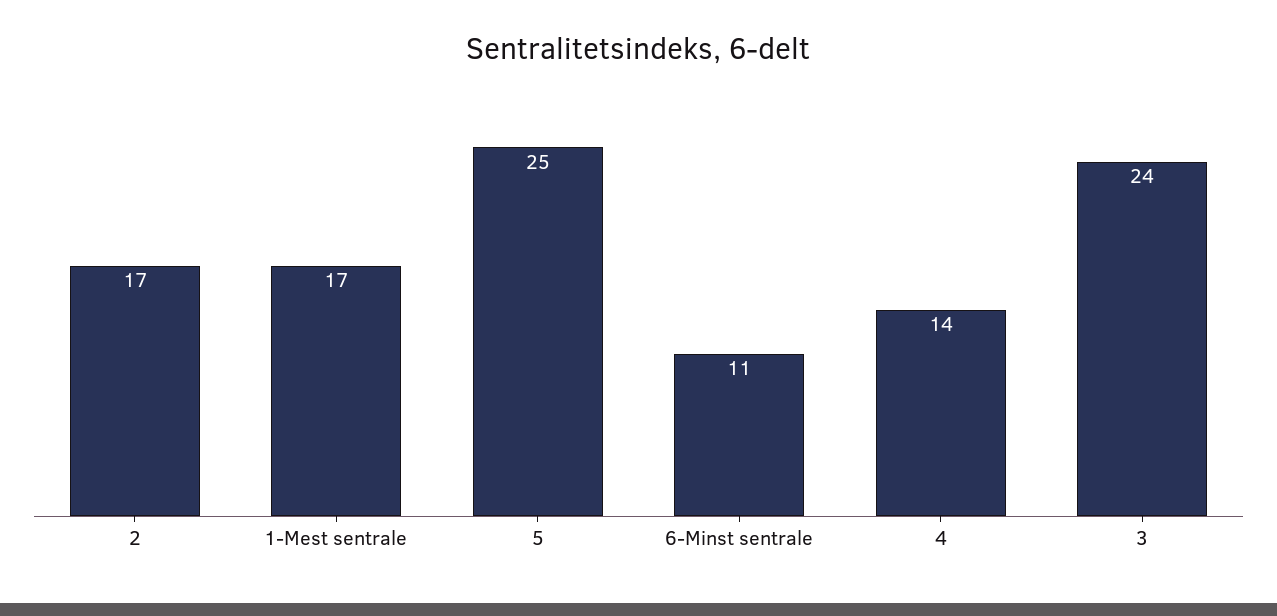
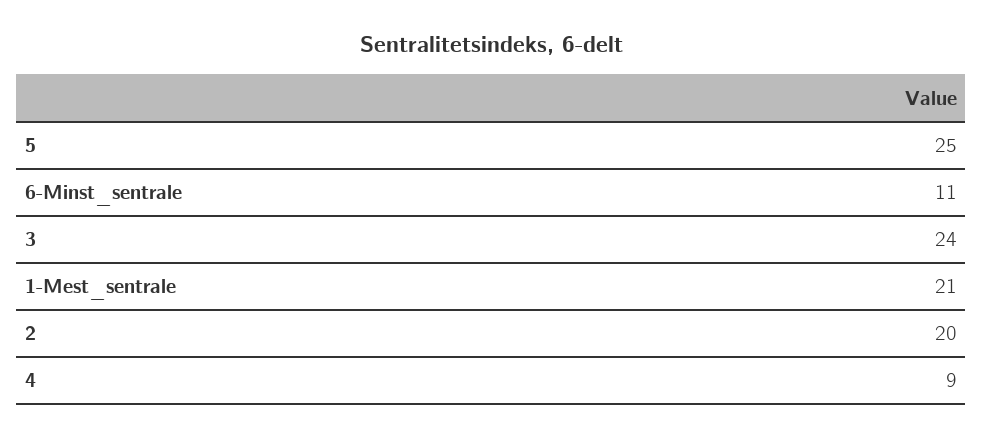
  {
-   "2": 17,
+   "2": 20,
-   "1-Mest sentrale": 17,
+   "1-Mest sentrale": 21,
    "5": 25,
    "6-Minst sentrale": 11,
-   "4": 14,
+   "4": 9,
    "3": 24
  }

